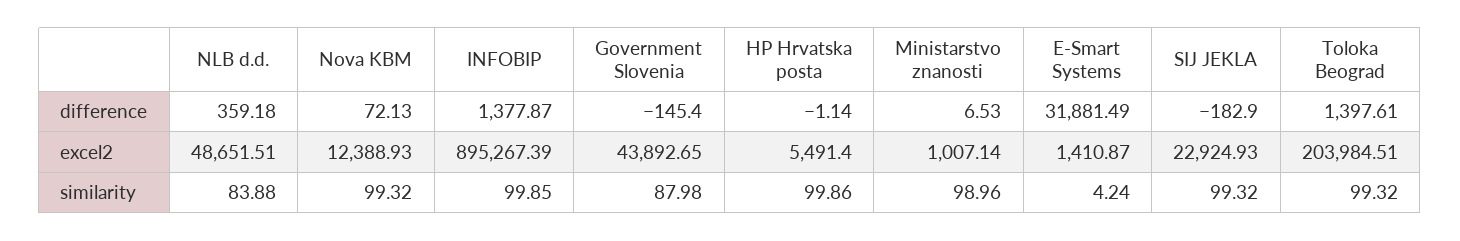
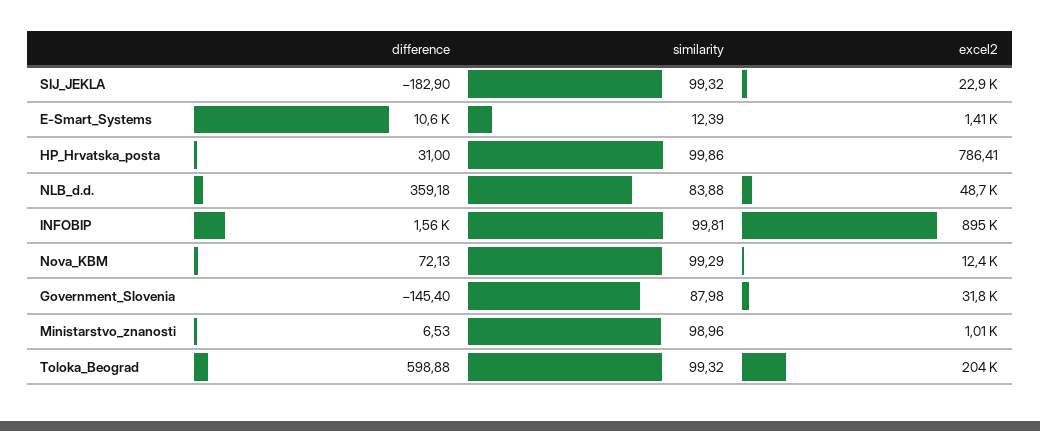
  {
    "NLB d.d.": {
      "difference": 359.18,
      "excel2": 48651.51,
      "similarity": 83.88
    },
    "Nova KBM": {
      "difference": 72.13,
      "excel2": 12388.93,
-     "similarity": 99.32
+     "similarity": 99.29
    },
    "INFOBIP": {
-     "difference": 1377.87,
+     "difference": 1560,
      "excel2": 895267.39,
-     "similarity": 99.85
+     "similarity": 99.81
    },
    "Government Slovenia": {
      "difference": -145.4,
-     "excel2": 43892.65,
+     "excel2": 31800,
      "similarity": 87.98
    },
    "HP Hrvatska posta": {
-     "difference": -1.14,
+     "difference": 31,
-     "excel2": 5491.4,
+     "excel2": 786.41,
      "similarity": 99.86
    },
    "Ministarstvo znanosti": {
      "difference": 6.53,
      "excel2": 1007.14,
      "similarity": 98.96
    },
    "E-Smart Systems": {
-     "difference": 31881.49,
+     "difference": 10600,
      "excel2": 1410.87,
-     "similarity": 4.24
+     "similarity": 12.39
    },
    "SIJ JEKLA": {
      "difference": -182.9,
      "excel2": 22924.93,
      "similarity": 99.32
    },
    "Toloka Beograd": {
-     "difference": 1397.61,
+     "difference": 598.88,
      "excel2": 203984.51,
      "similarity": 99.32
    }
  }

